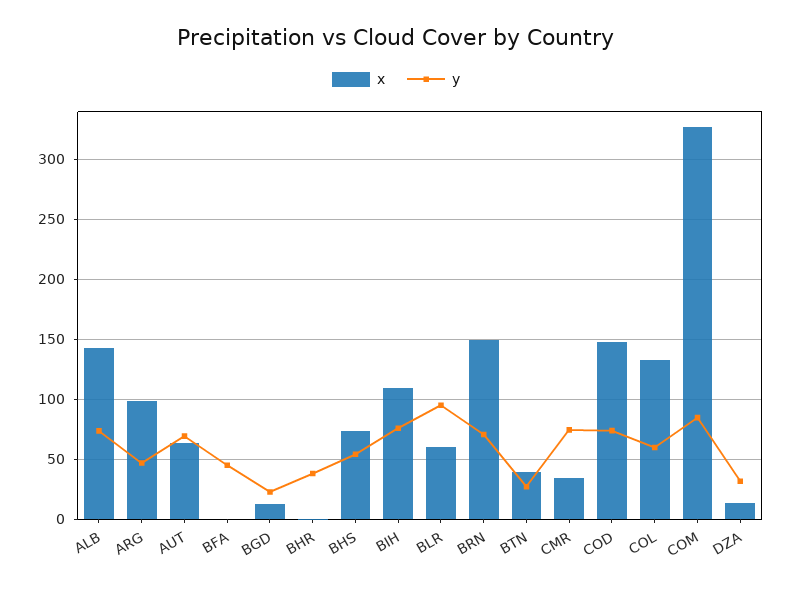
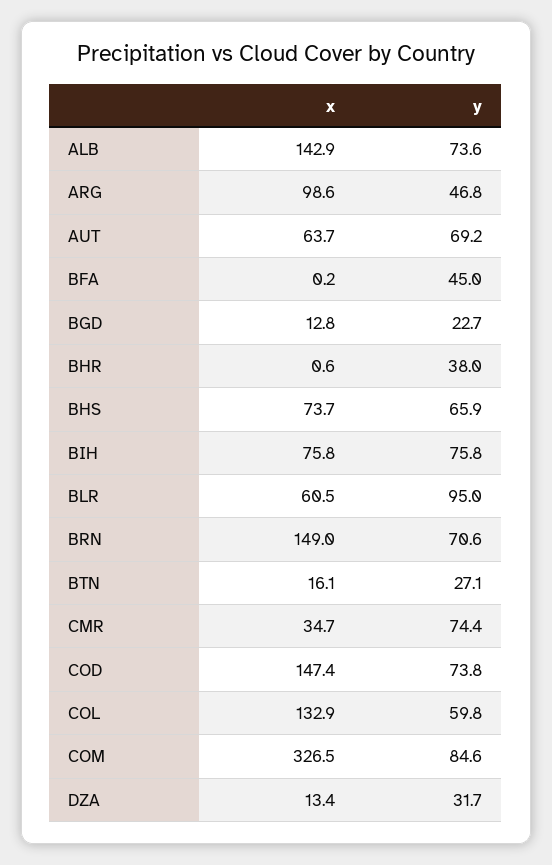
  {
    "x": {
      "ALB": 142.9,
      "ARG": 98.6,
      "AUT": 63.7,
      "BFA": 0.2,
      "BGD": 12.8,
      "BHR": 0.6,
      "BHS": 73.7,
-     "BIH": 110,
+     "BIH": 75.8,
      "BLR": 60.5,
      "BRN": 149,
-     "BTN": 40,
+     "BTN": 16.1,
      "CMR": 34.7,
      "COD": 147.4,
      "COL": 132.9,
      "COM": 326.5,
      "DZA": 13.4
    },
    "y": {
      "ALB": 73.6,
      "ARG": 46.8,
      "AUT": 69.2,
      "BFA": 45,
      "BGD": 22.7,
      "BHR": 38,
-     "BHS": 55,
+     "BHS": 65.9,
      "BIH": 75.8,
      "BLR": 95,
      "BRN": 70.6,
      "BTN": 27.1,
      "CMR": 74.4,
      "COD": 73.8,
      "COL": 59.8,
      "COM": 84.6,
      "DZA": 31.7
    }
  }

